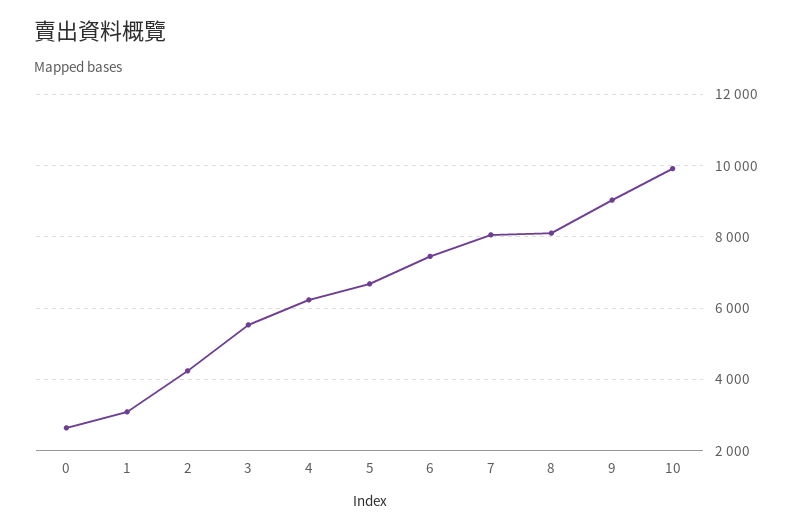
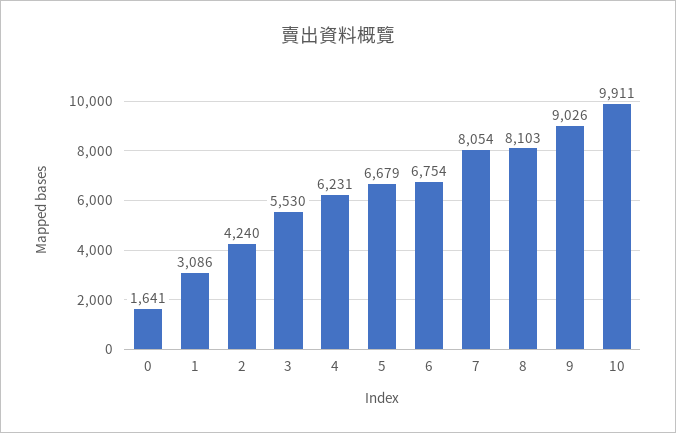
  {
-   "0": 2600,
+   "0": 1641,
    "1": 3086,
    "2": 4240,
    "3": 5530,
    "4": 6231,
    "5": 6679,
-   "6": 7400,
+   "6": 6754,
    "7": 8054,
    "8": 8103,
    "9": 9026,
    "10": 9911
  }

